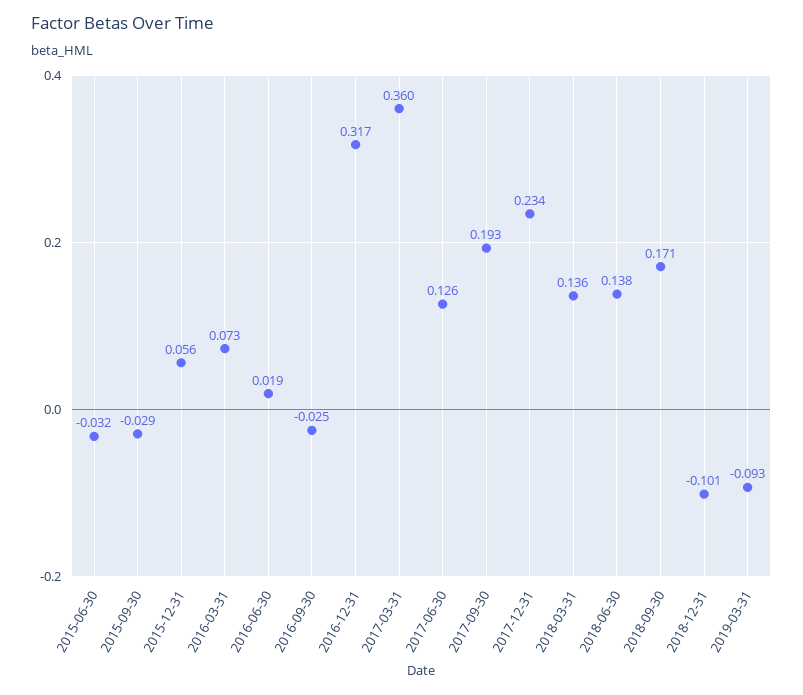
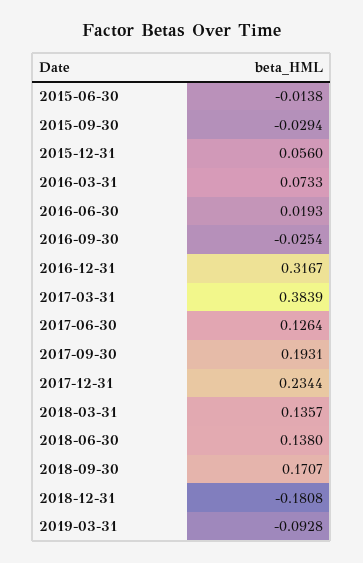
  {
-   "2015-06-30": -0.032,
+   "2015-06-30": -0.0138,
    "2015-09-30": -0.0294,
    "2015-12-31": 0.056,
    "2016-03-31": 0.0733,
    "2016-06-30": 0.0193,
    "2016-09-30": -0.0254,
    "2016-12-31": 0.3167,
-   "2017-03-31": 0.36,
+   "2017-03-31": 0.3839,
    "2017-06-30": 0.1264,
    "2017-09-30": 0.1931,
    "2017-12-31": 0.2344,
    "2018-03-31": 0.1357,
    "2018-06-30": 0.138,
    "2018-09-30": 0.1707,
-   "2018-12-31": -0.101,
+   "2018-12-31": -0.1808,
    "2019-03-31": -0.0928
  }

